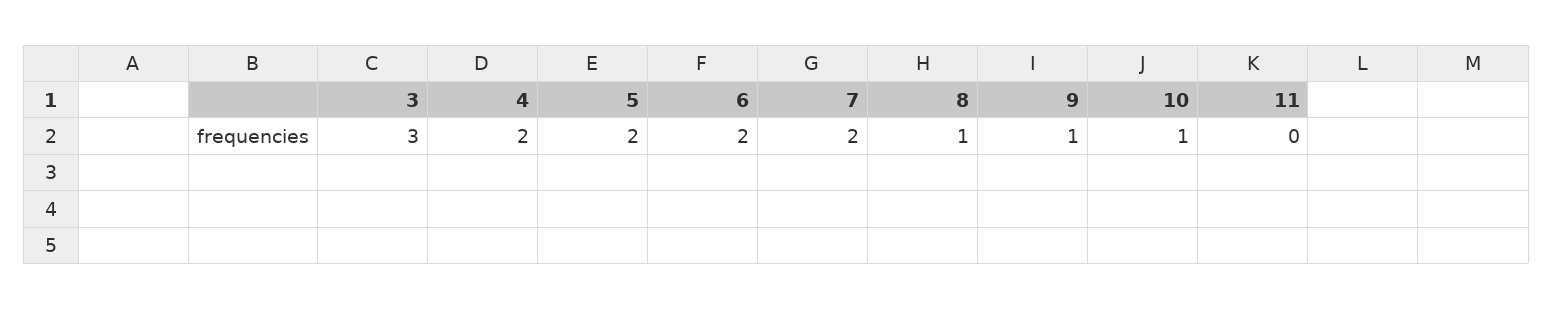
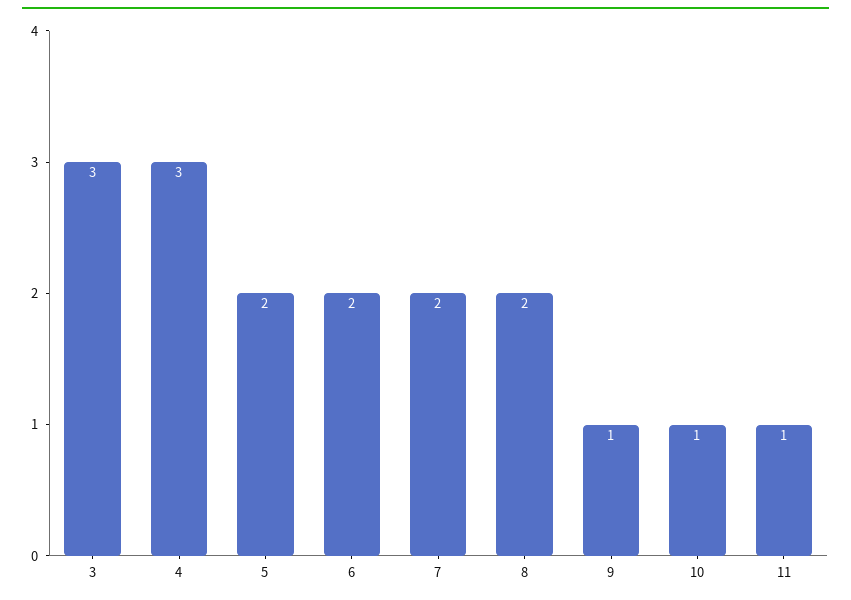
  {
    "3": 3,
-   "4": 2,
+   "4": 3,
    "5": 2,
    "6": 2,
    "7": 2,
-   "8": 1,
+   "8": 2,
    "9": 1,
    "10": 1,
-   "11": 0
+   "11": 1
  }

